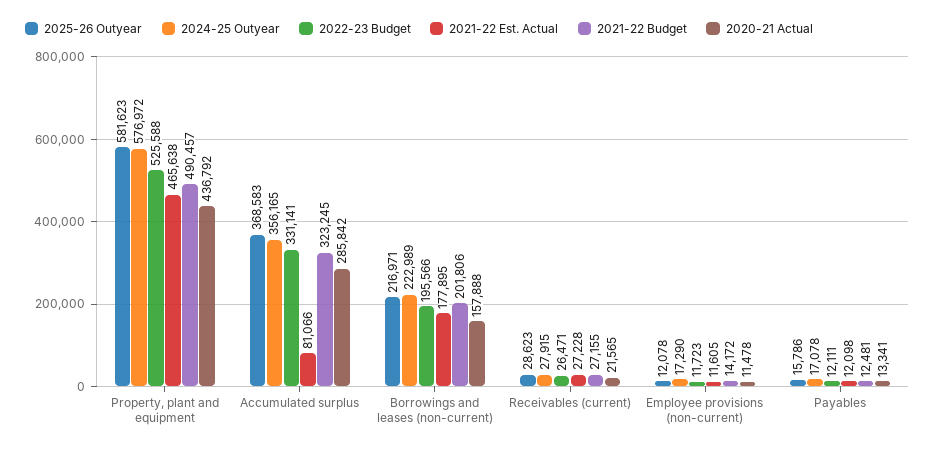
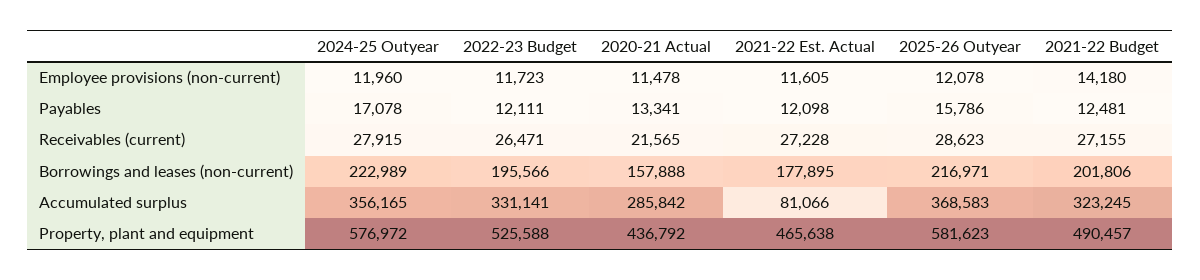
  {
    "2025-26 Outyear": {
      "Property, plant and equipment": 581623,
      "Accumulated surplus": 368583,
      "Borrowings and leases (non-current)": 216971,
      "Receivables (current)": 28623,
      "Employee provisions (non-current)": 12078,
      "Payables": 15786
    },
    "2024-25 Outyear": {
      "Property, plant and equipment": 576972,
      "Accumulated surplus": 356165,
      "Borrowings and leases (non-current)": 222989,
      "Receivables (current)": 27915,
-     "Employee provisions (non-current)": 17290,
+     "Employee provisions (non-current)": 11960,
      "Payables": 17078
    },
    "2022-23 Budget": {
      "Property, plant and equipment": 525588,
      "Accumulated surplus": 331141,
      "Borrowings and leases (non-current)": 195566,
      "Receivables (current)": 26471,
      "Employee provisions (non-current)": 11723,
      "Payables": 12111
    },
    "2021-22 Est. Actual": {
      "Property, plant and equipment": 465638,
      "Accumulated surplus": 81066,
      "Borrowings and leases (non-current)": 177895,
      "Receivables (current)": 27228,
      "Employee provisions (non-current)": 11605,
      "Payables": 12098
    },
    "2021-22 Budget": {
      "Property, plant and equipment": 490457,
      "Accumulated surplus": 323245,
      "Borrowings and leases (non-current)": 201806,
      "Receivables (current)": 27155,
-     "Employee provisions (non-current)": 14172,
+     "Employee provisions (non-current)": 14180,
      "Payables": 12481
    },
    "2020-21 Actual": {
      "Property, plant and equipment": 436792,
      "Accumulated surplus": 285842,
      "Borrowings and leases (non-current)": 157888,
      "Receivables (current)": 21565,
      "Employee provisions (non-current)": 11478,
      "Payables": 13341
    }
  }

